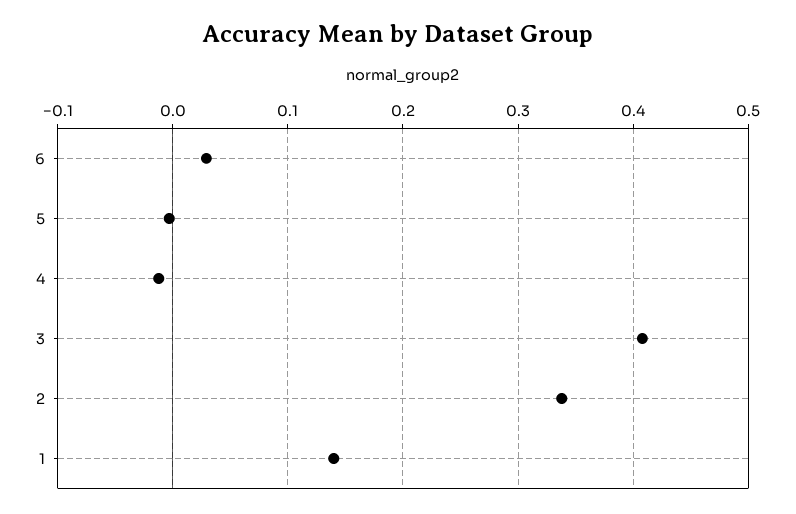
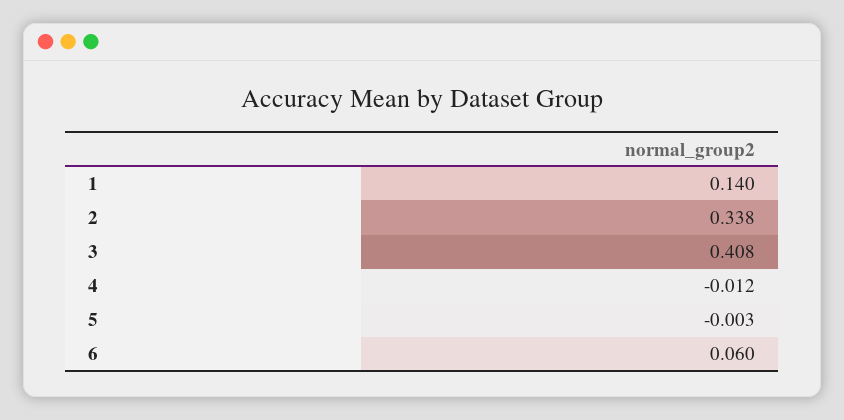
  {
-   "6": 0.03,
+   "6": 0.06,
    "5": -0.003,
    "4": -0.012,
    "3": 0.408,
    "2": 0.338,
    "1": 0.14
  }

